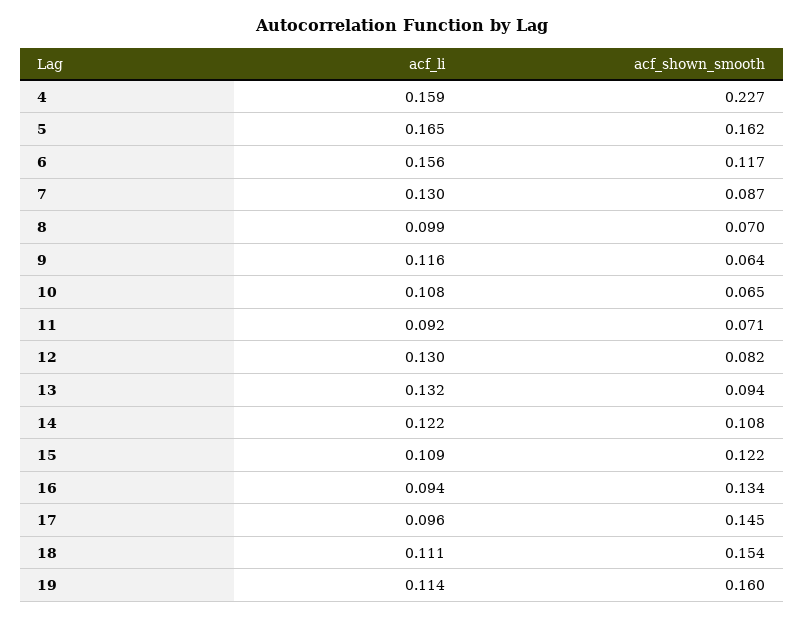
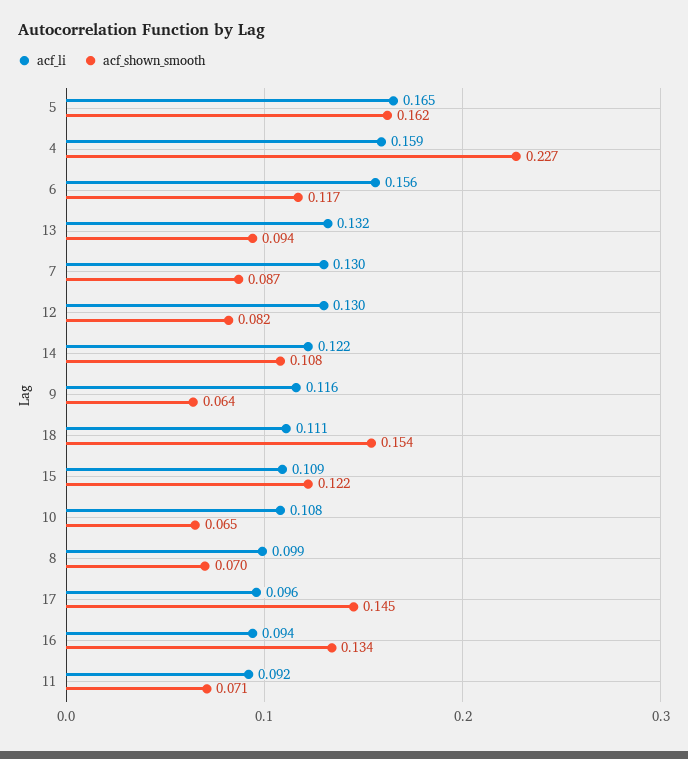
  {
    "acf_li": {
      "4": 0.159,
      "5": 0.165,
      "6": 0.156,
      "7": 0.13,
      "8": 0.099,
      "9": 0.116,
      "10": 0.108,
      "11": 0.092,
      "12": 0.13,
      "13": 0.132,
      "14": 0.122,
      "15": 0.109,
      "16": 0.094,
      "17": 0.096,
-     "18": 0.111,
+     "18": 0.111
-     "19": 0.114
    },
    "acf_shown_smooth": {
      "4": 0.227,
      "5": 0.162,
      "6": 0.117,
      "7": 0.087,
      "8": 0.07,
      "9": 0.064,
      "10": 0.065,
      "11": 0.071,
      "12": 0.082,
      "13": 0.094,
      "14": 0.108,
      "15": 0.122,
      "16": 0.134,
      "17": 0.145,
-     "18": 0.154,
+     "18": 0.154
-     "19": 0.16
    }
  }

